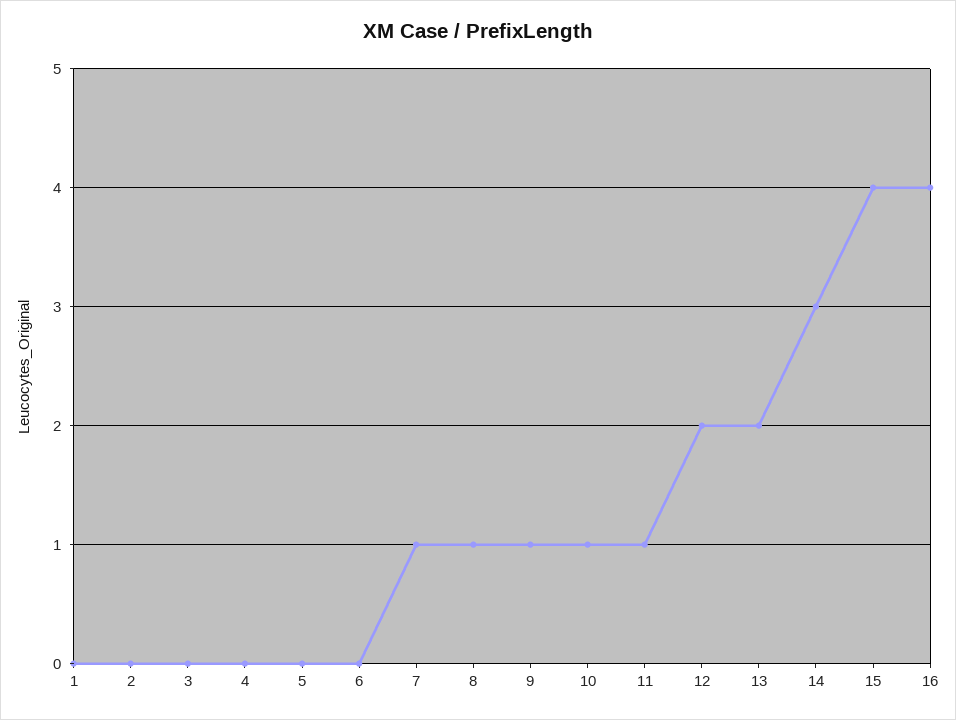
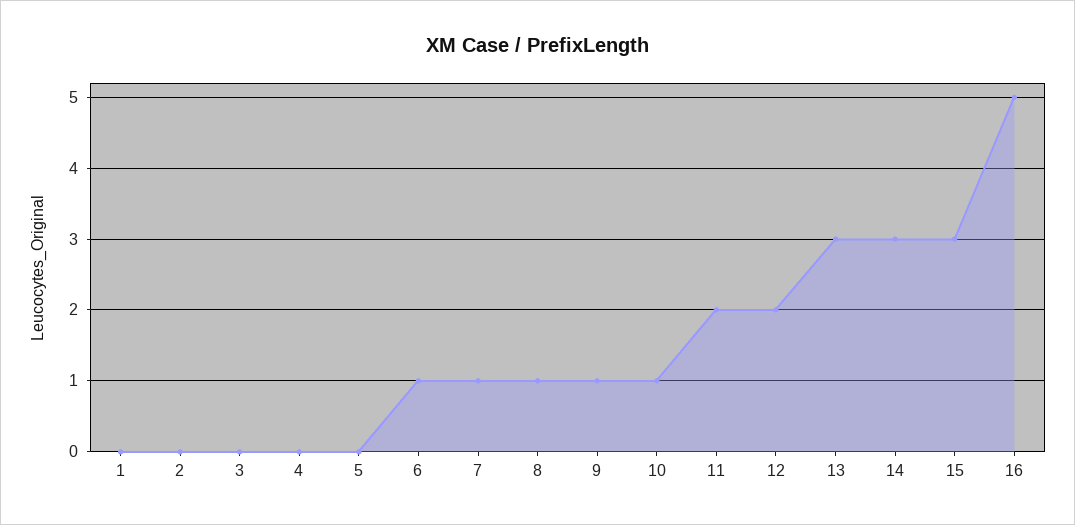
  {
    "1": 0,
    "2": 0,
    "3": 0,
    "4": 0,
    "5": 0,
-   "6": 0,
+   "6": 1,
    "7": 1,
    "8": 1,
    "9": 1,
    "10": 1,
-   "11": 1,
+   "11": 2,
    "12": 2,
-   "13": 2,
+   "13": 3,
    "14": 3,
-   "15": 4,
+   "15": 3,
-   "16": 4
+   "16": 5
  }

